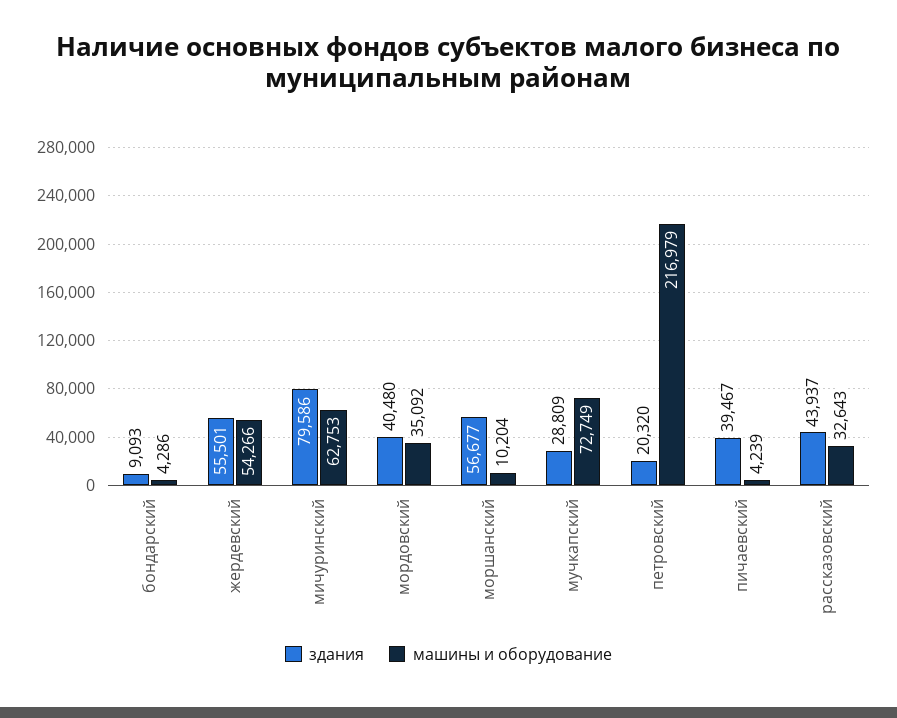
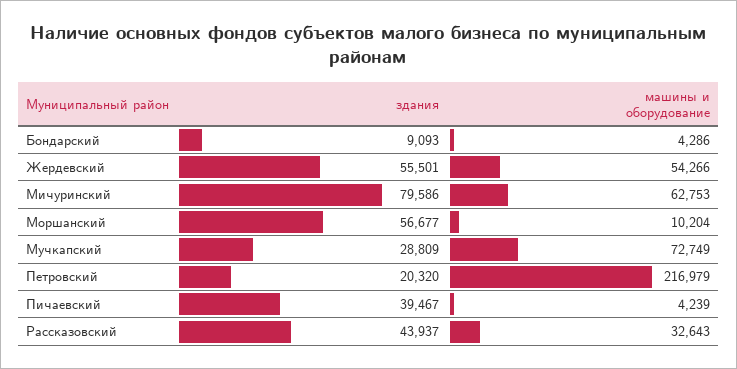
  {
    "здания": {
      "бондарский": 9093,
      "жердевский": 55501,
      "мичуринский": 79586,
-     "мордовский": 40480,
      "моршанский": 56677,
      "мучкапский": 28809,
      "петровский": 20320,
      "пичаевский": 39467,
      "рассказовский": 43937
    },
    "машины и оборудование": {
      "бондарский": 4286,
      "жердевский": 54266,
      "мичуринский": 62753,
-     "мордовский": 35092,
      "моршанский": 10204,
      "мучкапский": 72749,
      "петровский": 216979,
      "пичаевский": 4239,
      "рассказовский": 32643
    }
  }

